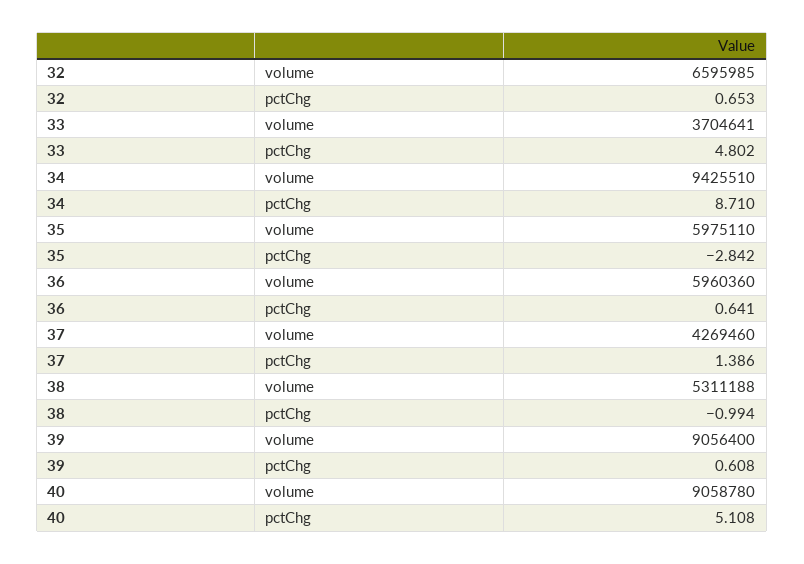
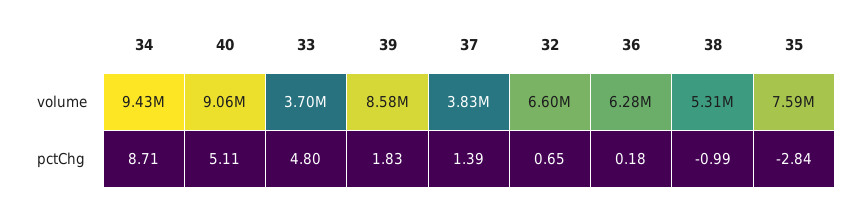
  {
    "32": {
      "volume": 6595985,
      "pctChg": 0.653
    },
    "33": {
      "volume": 3704641,
      "pctChg": 4.802
    },
    "34": {
      "volume": 9425510,
      "pctChg": 8.71
    },
    "35": {
-     "volume": 5975110,
+     "volume": 7590000,
      "pctChg": -2.842
    },
    "36": {
-     "volume": 5960360,
+     "volume": 6280000,
-     "pctChg": 0.641
+     "pctChg": 0.18
    },
    "37": {
-     "volume": 4269460,
+     "volume": 3830000,
      "pctChg": 1.386
    },
    "38": {
      "volume": 5311188,
      "pctChg": -0.994
    },
    "39": {
-     "volume": 9056400,
+     "volume": 8580000,
-     "pctChg": 0.608
+     "pctChg": 1.83
    },
    "40": {
      "volume": 9058780,
      "pctChg": 5.108
    }
  }

